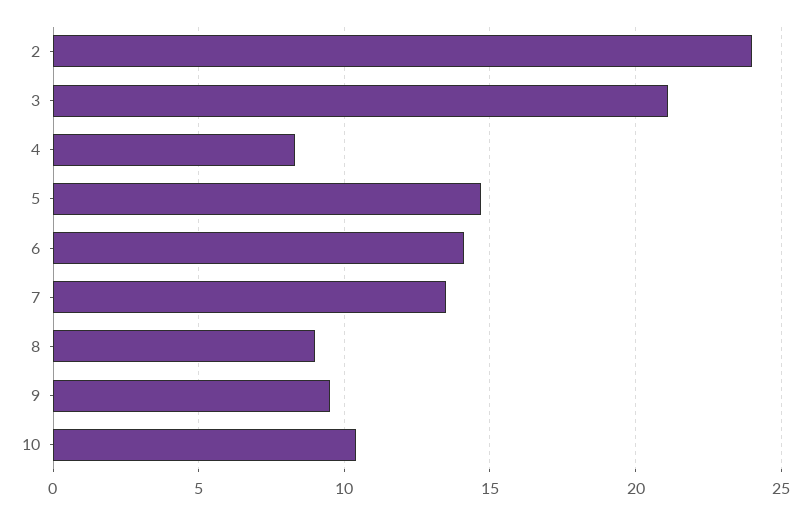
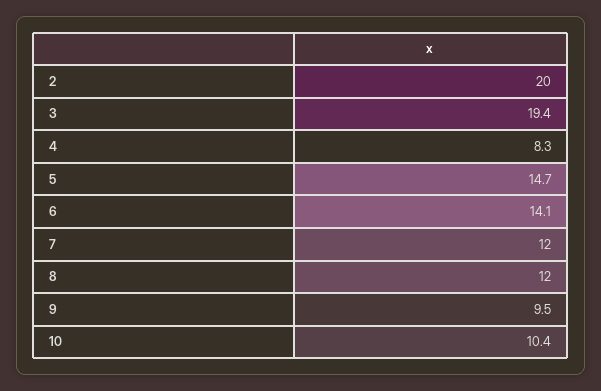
  {
-   "2": 24,
+   "2": 20,
-   "3": 21,
+   "3": 19.4,
    "4": 8.3,
    "5": 14.7,
    "6": 14.1,
-   "7": 13.5,
+   "7": 12,
-   "8": 9,
+   "8": 12,
    "9": 9.5,
    "10": 10.4
  }

